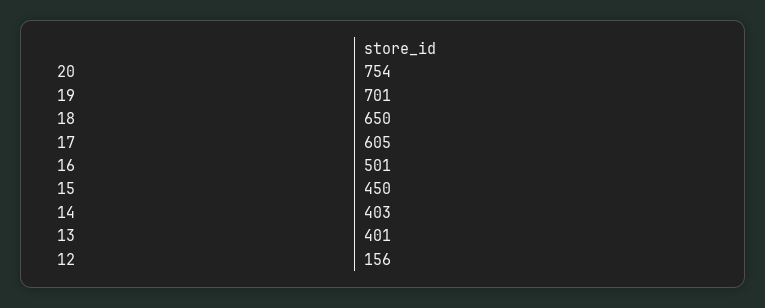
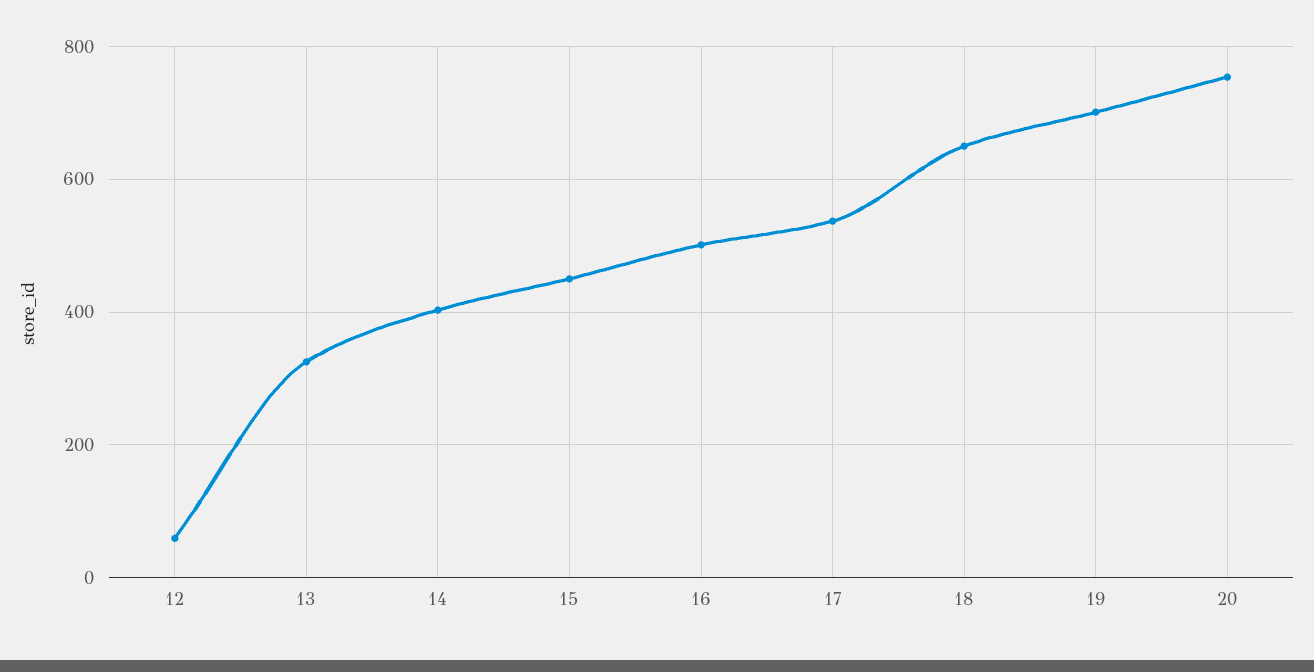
  {
    "20": 754,
    "19": 701,
    "18": 650,
-   "17": 605,
+   "17": 540,
    "16": 501,
    "15": 450,
    "14": 403,
-   "13": 401,
+   "13": 320,
-   "12": 156
+   "12": 60
  }

